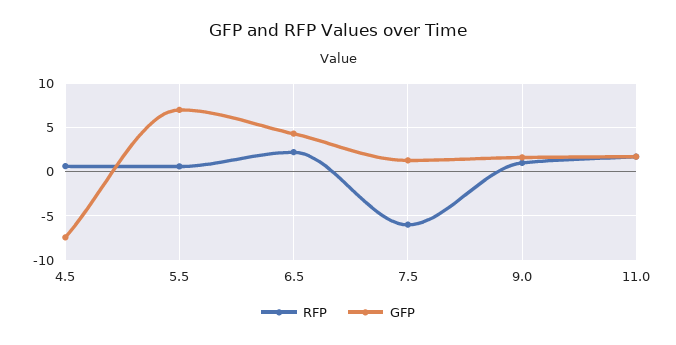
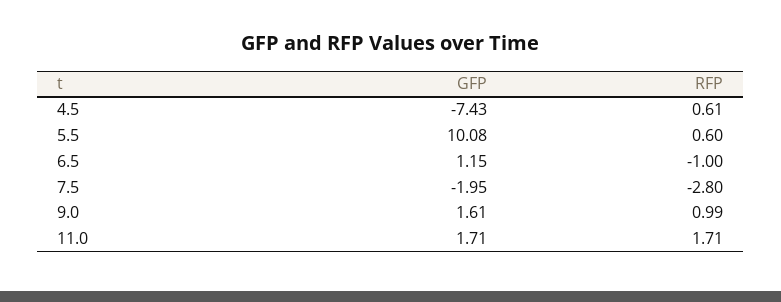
  {
    "RFP": {
      "4.5": 0.61,
      "5.5": 0.6,
-     "6.5": 2,
+     "6.5": -1,
-     "7.5": -6,
+     "7.5": -2.8,
      "9.0": 0.99,
      "11.0": 1.71
    },
    "GFP": {
      "4.5": -7.43,
-     "5.5": 7,
+     "5.5": 10.08,
-     "6.5": 4,
+     "6.5": 1.15,
-     "7.5": 1,
+     "7.5": -1.95,
      "9.0": 1.61,
      "11.0": 1.71
    }
  }

